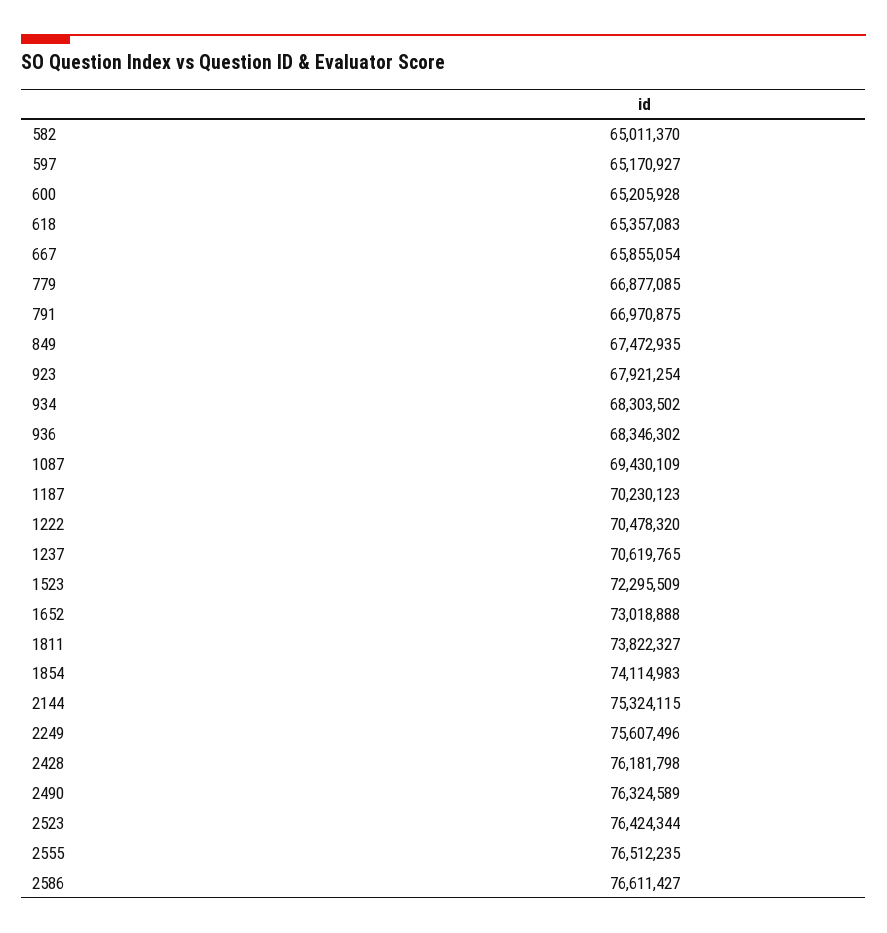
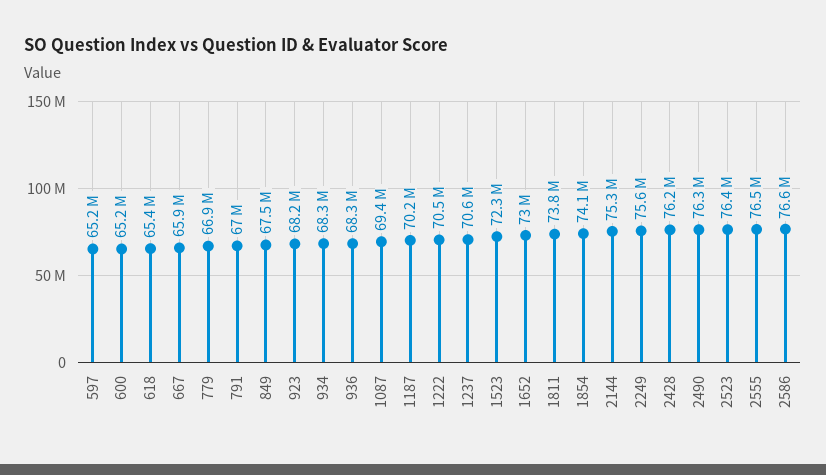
  {
-   "582": 65011370,
    "597": 65170927,
    "600": 65205928,
    "618": 65357083,
    "667": 65855054,
    "779": 66877085,
    "791": 66970875,
    "849": 67472935,
-   "923": 67921254,
+   "923": 68200000,
    "934": 68303502,
    "936": 68346302,
    "1087": 69430109,
    "1187": 70230123,
    "1222": 70478320,
    "1237": 70619765,
    "1523": 72295509,
    "1652": 73018888,
    "1811": 73822327,
    "1854": 74114983,
    "2144": 75324115,
    "2249": 75607496,
    "2428": 76181798,
    "2490": 76324589,
    "2523": 76424344,
    "2555": 76512235,
    "2586": 76611427
  }

